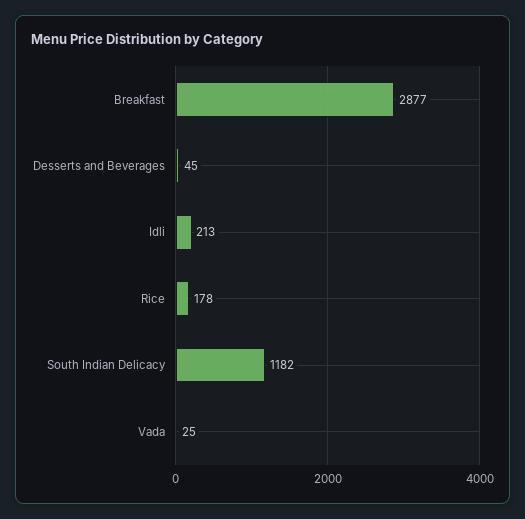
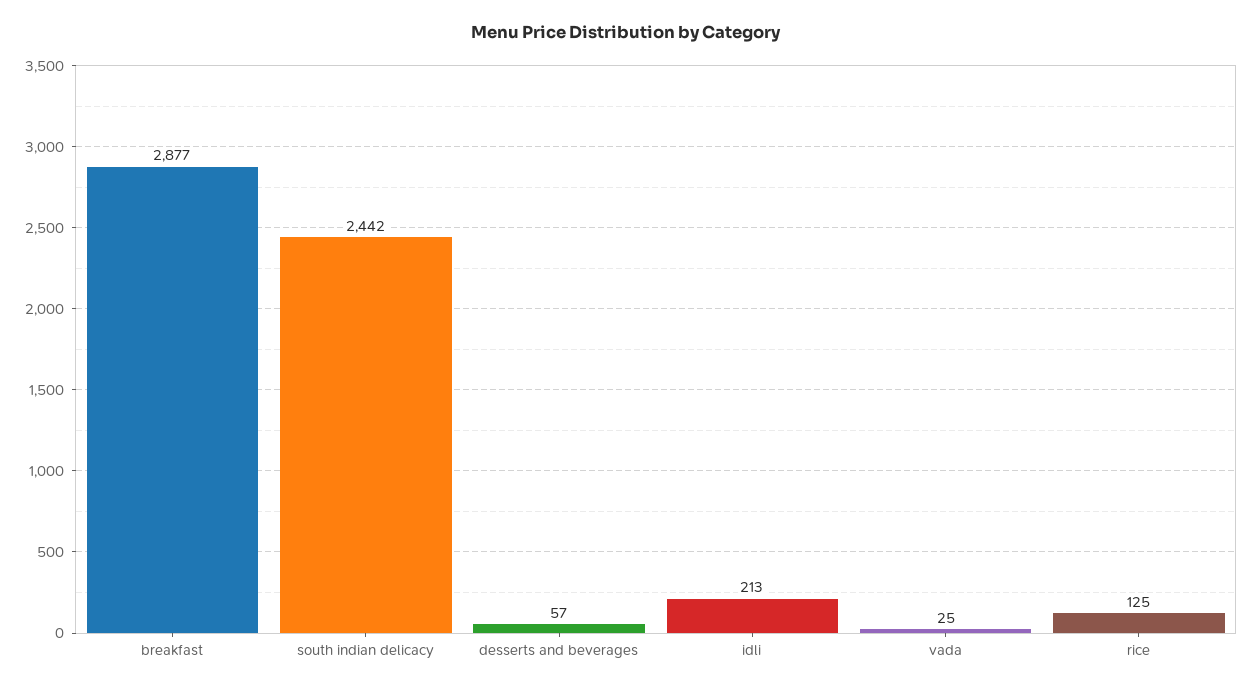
  {
    "Breakfast": 2877,
-   "Desserts and Beverages": 45,
+   "Desserts and Beverages": 57,
    "Idli": 213,
-   "Rice": 178,
+   "Rice": 125,
-   "South Indian Delicacy": 1182,
+   "South Indian Delicacy": 2442,
    "Vada": 25
  }

